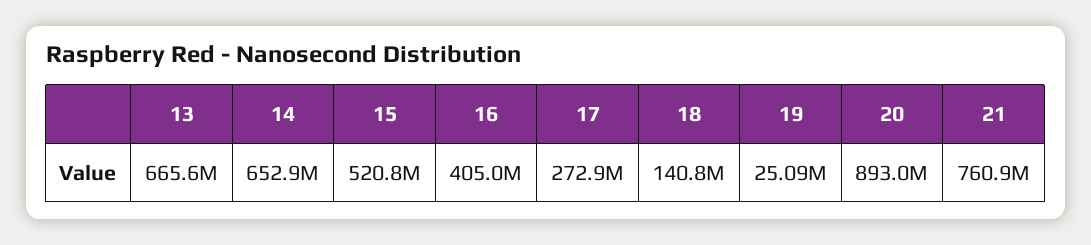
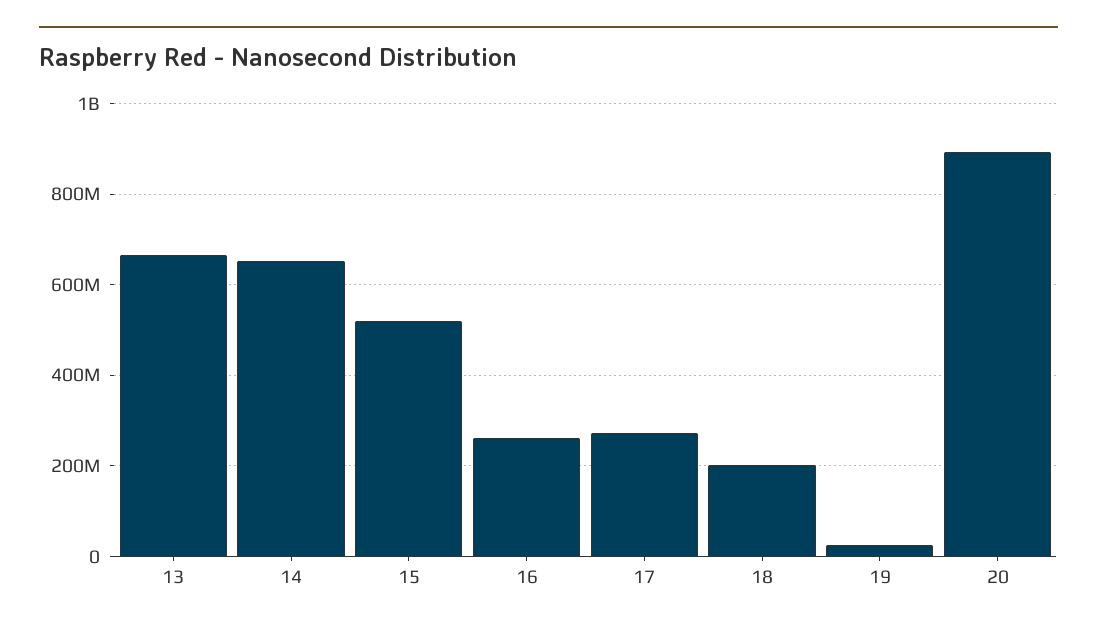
  {
    "13": 665600000,
    "14": 652900000,
    "15": 520800000,
-   "16": 405000000,
+   "16": 260000000,
    "17": 272900000,
-   "18": 140800000,
+   "18": 200000000,
    "19": 25090000,
-   "20": 893000000,
+   "20": 893000000
-   "21": 760900000
  }

